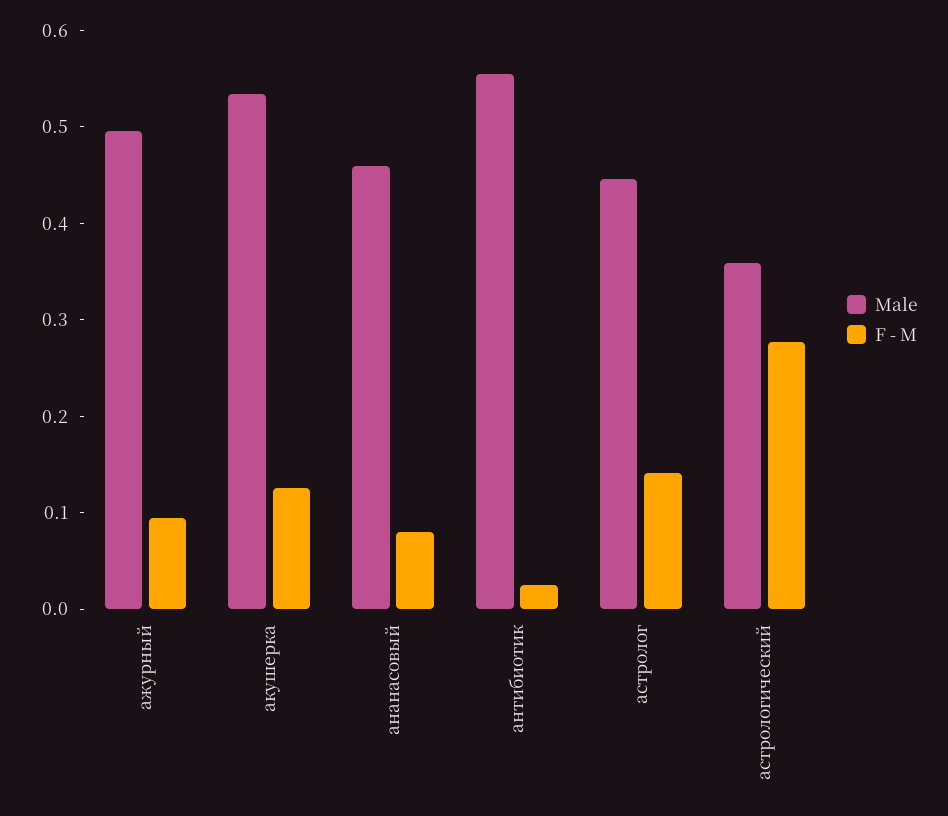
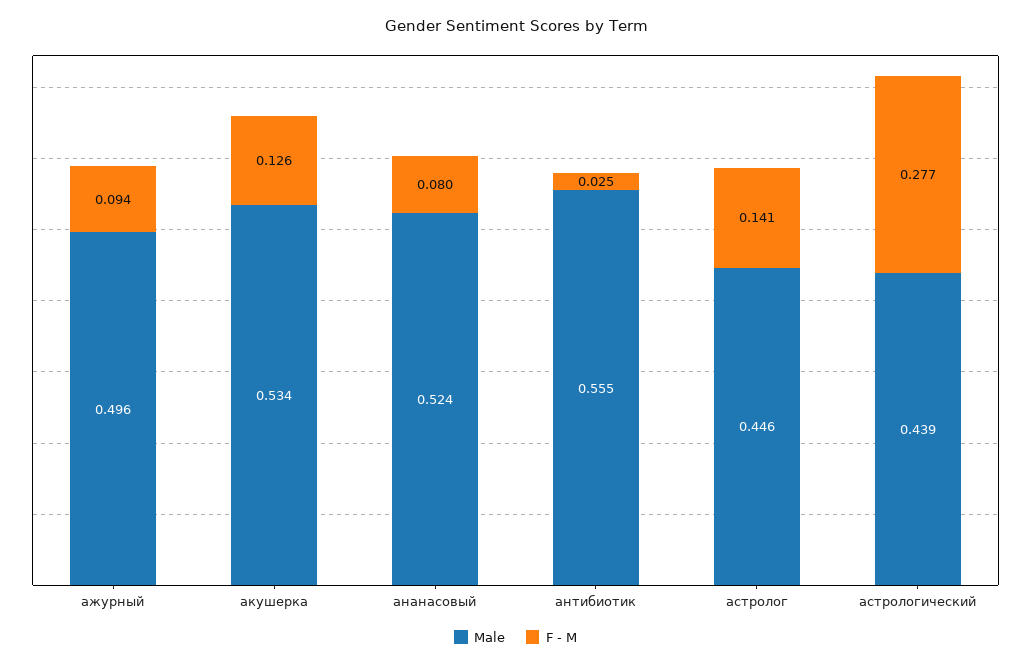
  {
    "Male": {
      "ажурный": 0.496,
      "акушерка": 0.534,
-     "ананасовый": 0.46,
+     "ананасовый": 0.524,
      "антибиотик": 0.555,
      "астролог": 0.446,
-     "астрологический": 0.36
+     "астрологический": 0.439
    },
    "F - M": {
      "ажурный": 0.094,
      "акушерка": 0.126,
      "ананасовый": 0.08,
      "антибиотик": 0.025,
      "астролог": 0.141,
      "астрологический": 0.277
    }
  }

